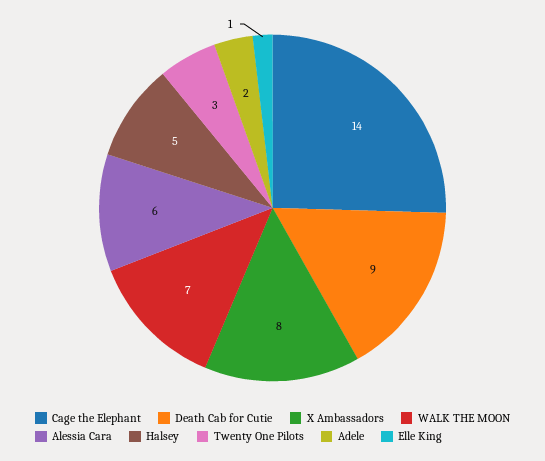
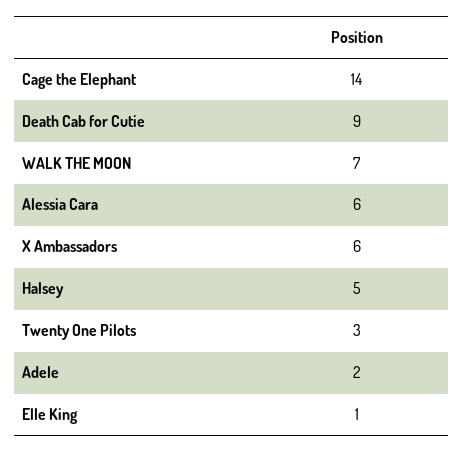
  {
    "Cage the Elephant": 14,
    "Death Cab for Cutie": 9,
-   "X Ambassadors": 8,
+   "X Ambassadors": 6,
    "WALK THE MOON": 7,
    "Alessia Cara": 6,
    "Halsey": 5,
    "Twenty One Pilots": 3,
    "Adele": 2,
    "Elle King": 1
  }

